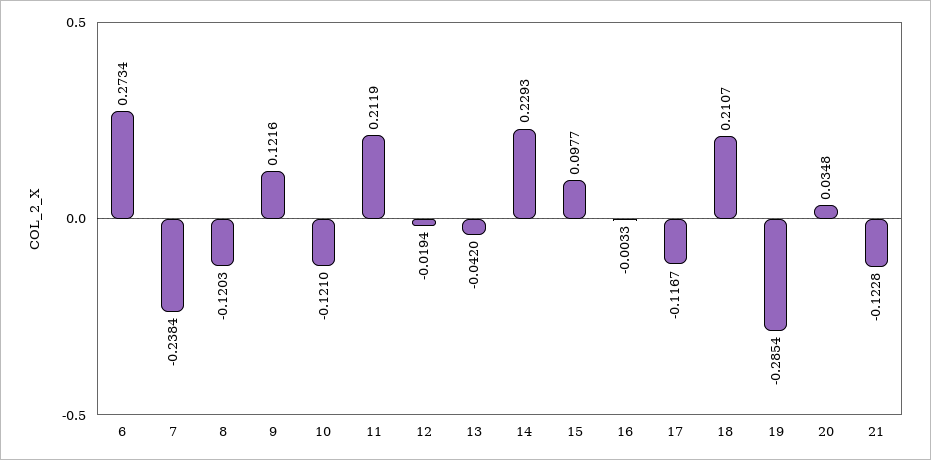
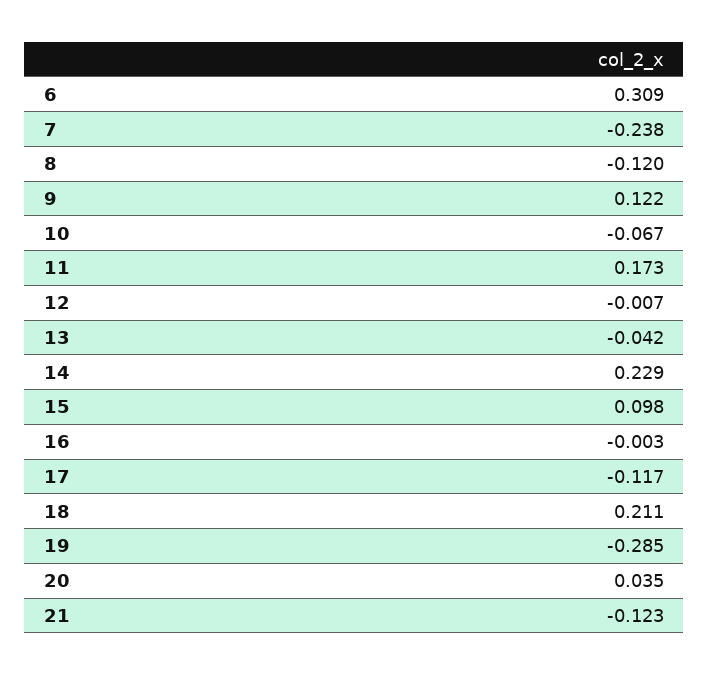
  {
-   "6": 0.2734,
+   "6": 0.309,
    "7": -0.2384,
    "8": -0.1203,
    "9": 0.1216,
-   "10": -0.121,
+   "10": -0.067,
-   "11": 0.2119,
+   "11": 0.173,
-   "12": -0.0194,
+   "12": -0.007,
    "13": -0.042,
    "14": 0.2293,
    "15": 0.0977,
    "16": -0.0033,
    "17": -0.1167,
    "18": 0.2107,
    "19": -0.2854,
    "20": 0.0348,
    "21": -0.1228
  }

